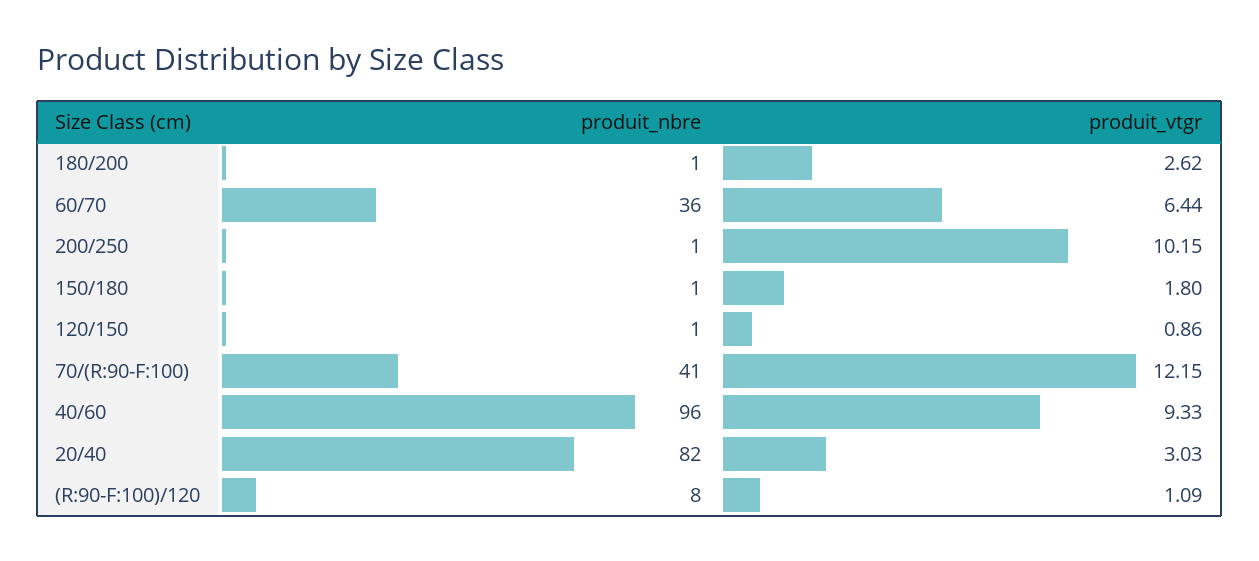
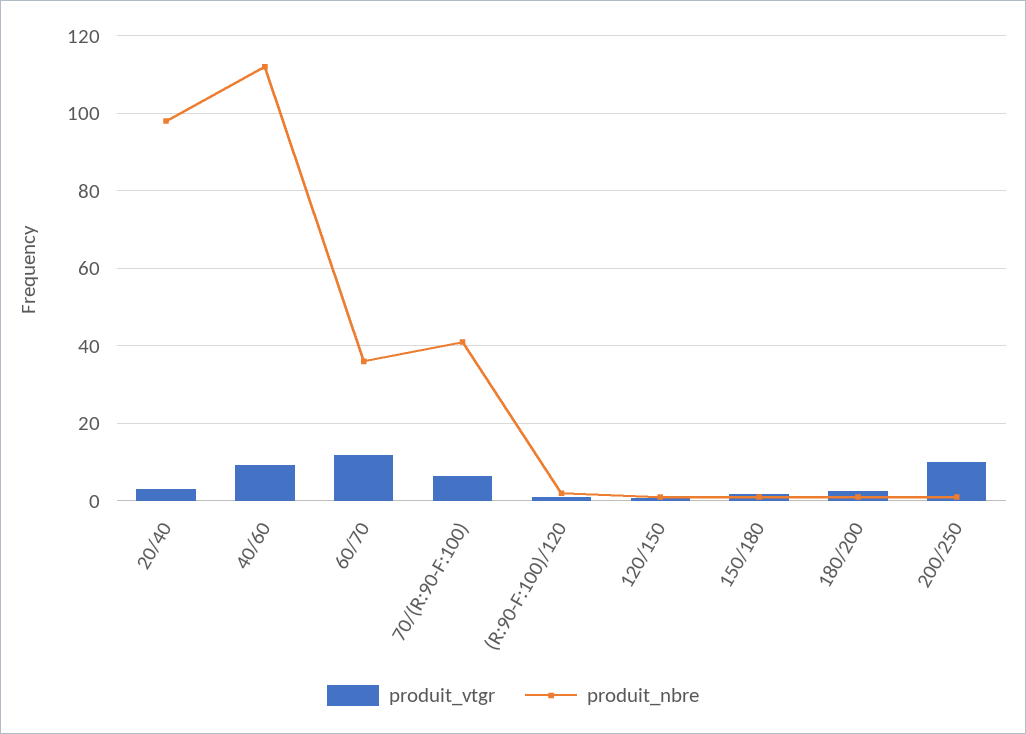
  {
    "produit_nbre": {
      "180/200": 1,
      "60/70": 36,
      "200/250": 1,
      "150/180": 1,
      "120/150": 1,
      "70/(R:90-F:100)": 41,
-     "40/60": 96,
+     "40/60": 112,
-     "20/40": 82,
+     "20/40": 98,
-     "(R:90-F:100)/120": 8
+     "(R:90-F:100)/120": 2
    },
    "produit_vtgr": {
      "180/200": 2.62,
-     "60/70": 6.44,
+     "60/70": 12,
      "200/250": 10.15,
      "150/180": 1.8,
      "120/150": 0.86,
-     "70/(R:90-F:100)": 12.15,
+     "70/(R:90-F:100)": 6,
      "40/60": 9.33,
      "20/40": 3.03,
      "(R:90-F:100)/120": 1.09
    }
  }

